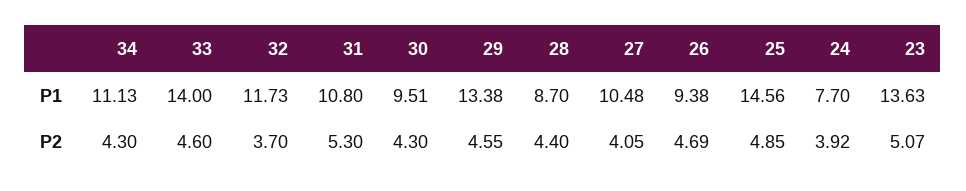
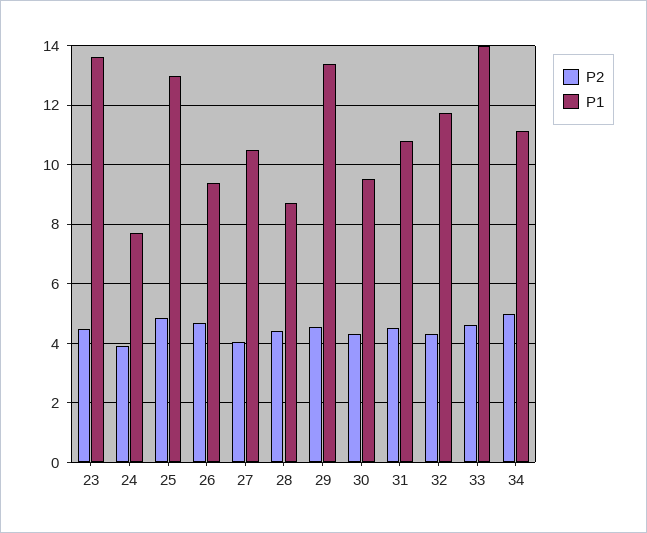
  {
    "P1": {
      "34": 11.13,
      "33": 14,
      "32": 11.73,
      "31": 10.8,
      "30": 9.51,
      "29": 13.38,
      "28": 8.7,
      "27": 10.48,
      "26": 9.38,
-     "25": 14.56,
+     "25": 13,
      "24": 7.7,
      "23": 13.63
    },
    "P2": {
-     "34": 4.3,
+     "34": 5,
      "33": 4.6,
-     "32": 3.7,
+     "32": 4.25,
-     "31": 5.3,
+     "31": 4.5,
      "30": 4.3,
      "29": 4.55,
      "28": 4.4,
      "27": 4.05,
      "26": 4.69,
      "25": 4.85,
      "24": 3.92,
-     "23": 5.07
+     "23": 4.5
    }
  }

